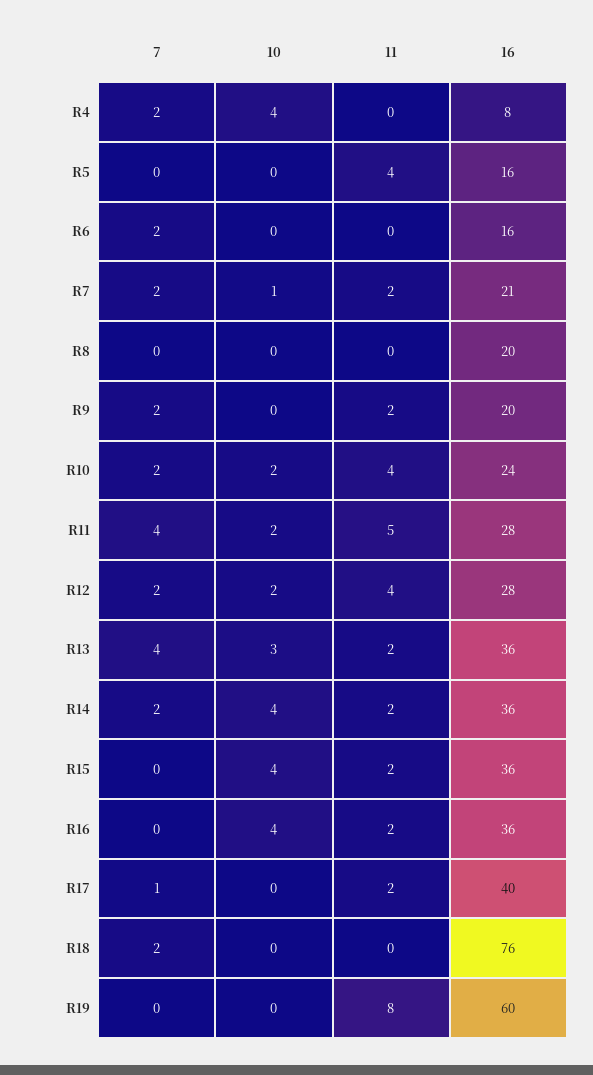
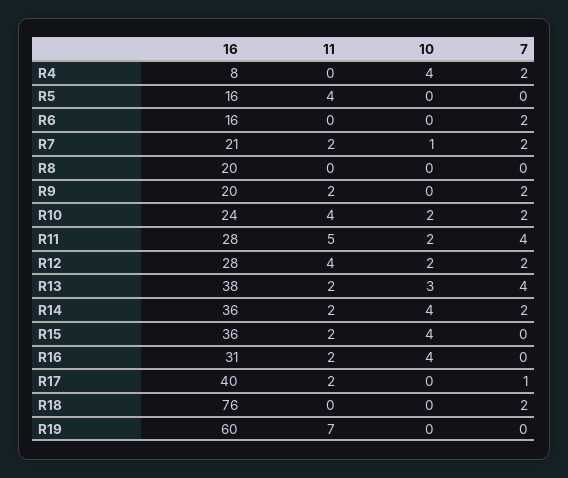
  {
    "7": {
      "R4": 2,
      "R5": 0,
      "R6": 2,
      "R7": 2,
      "R8": 0,
      "R9": 2,
      "R10": 2,
      "R11": 4,
      "R12": 2,
      "R13": 4,
      "R14": 2,
      "R15": 0,
      "R16": 0,
      "R17": 1,
      "R18": 2,
      "R19": 0
    },
    "10": {
      "R4": 4,
      "R5": 0,
      "R6": 0,
      "R7": 1,
      "R8": 0,
      "R9": 0,
      "R10": 2,
      "R11": 2,
      "R12": 2,
      "R13": 3,
      "R14": 4,
      "R15": 4,
      "R16": 4,
      "R17": 0,
      "R18": 0,
      "R19": 0
    },
    "11": {
      "R4": 0,
      "R5": 4,
      "R6": 0,
      "R7": 2,
      "R8": 0,
      "R9": 2,
      "R10": 4,
      "R11": 5,
      "R12": 4,
      "R13": 2,
      "R14": 2,
      "R15": 2,
      "R16": 2,
      "R17": 2,
      "R18": 0,
-     "R19": 8
+     "R19": 7
    },
    "16": {
      "R4": 8,
      "R5": 16,
      "R6": 16,
      "R7": 21,
      "R8": 20,
      "R9": 20,
      "R10": 24,
      "R11": 28,
      "R12": 28,
-     "R13": 36,
+     "R13": 38,
      "R14": 36,
      "R15": 36,
-     "R16": 36,
+     "R16": 31,
      "R17": 40,
      "R18": 76,
      "R19": 60
    }
  }

